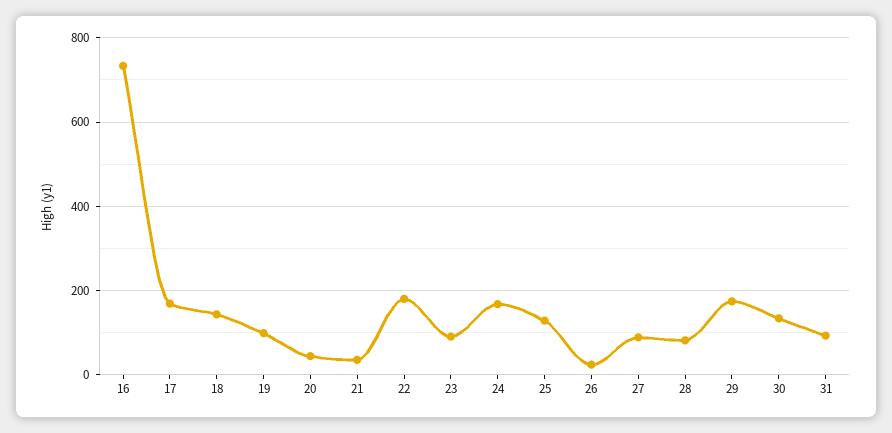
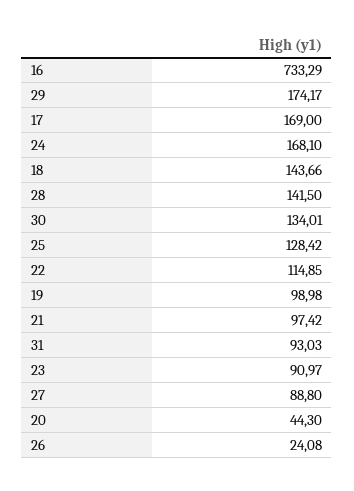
  {
    "16": 733.29,
    "17": 169,
    "18": 143.66,
    "19": 98.98,
    "20": 44.3,
-   "21": 40,
+   "21": 97.42,
-   "22": 180,
+   "22": 114.85,
    "23": 90.97,
    "24": 168.1,
    "25": 128.42,
    "26": 24.08,
    "27": 88.8,
-   "28": 80,
+   "28": 141.5,
    "29": 174.17,
    "30": 134.01,
    "31": 93.03
  }

